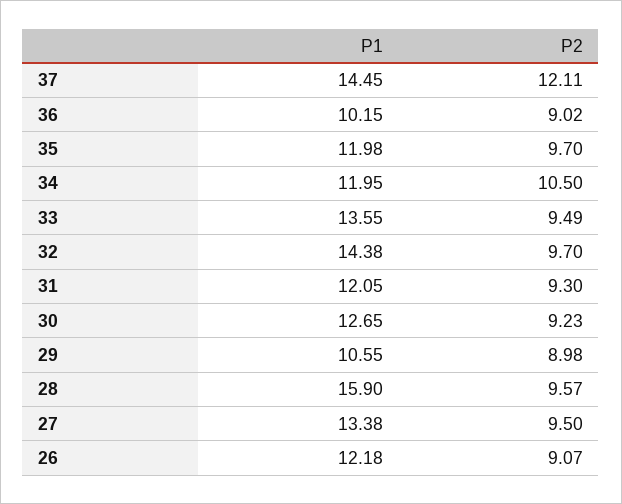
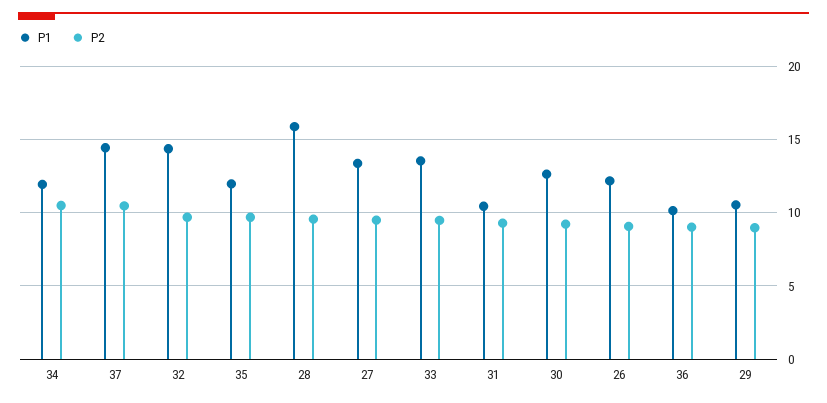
  {
    "P1": {
      "37": 14.45,
      "36": 10.15,
      "35": 11.98,
      "34": 11.95,
      "33": 13.55,
      "32": 14.38,
-     "31": 12.05,
+     "31": 10.5,
      "30": 12.65,
      "29": 10.55,
      "28": 15.9,
      "27": 13.38,
      "26": 12.18
    },
    "P2": {
-     "37": 12.11,
+     "37": 10.5,
      "36": 9.02,
      "35": 9.7,
      "34": 10.5,
      "33": 9.49,
      "32": 9.7,
      "31": 9.3,
      "30": 9.23,
      "29": 8.98,
      "28": 9.57,
      "27": 9.5,
      "26": 9.07
    }
  }

